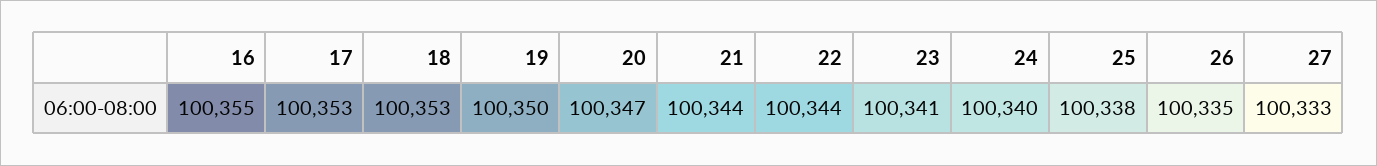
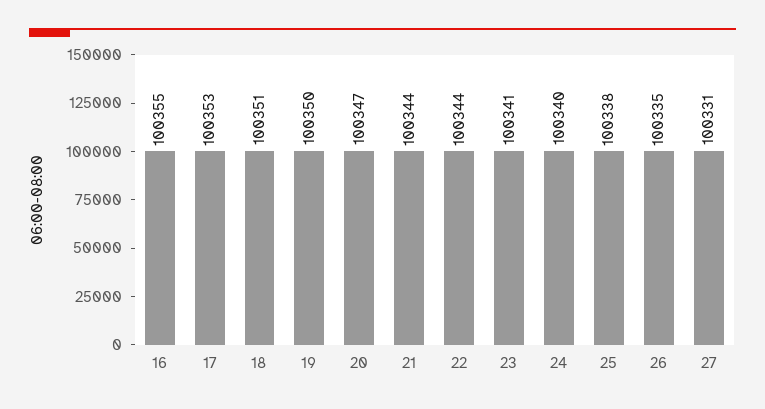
  {
    "16": 100355,
    "17": 100353,
-   "18": 100353,
+   "18": 100351,
    "19": 100350,
    "20": 100347,
    "21": 100344,
    "22": 100344,
    "23": 100341,
    "24": 100340,
    "25": 100338,
    "26": 100335,
-   "27": 100333
+   "27": 100331
  }

